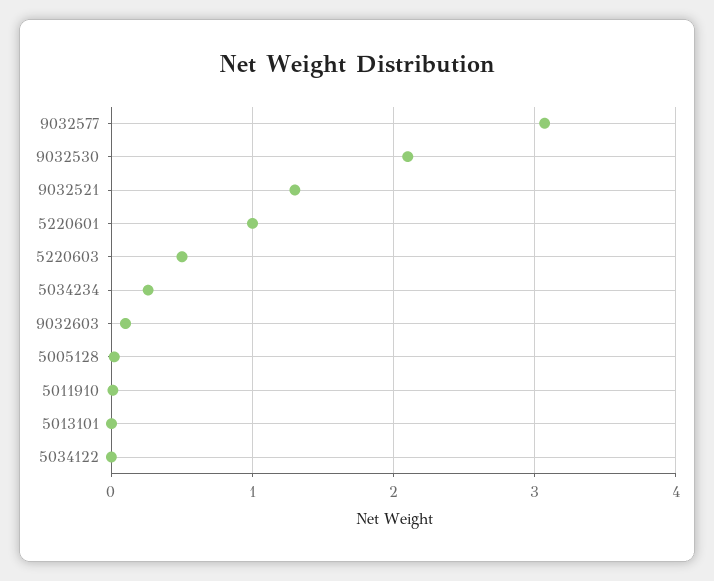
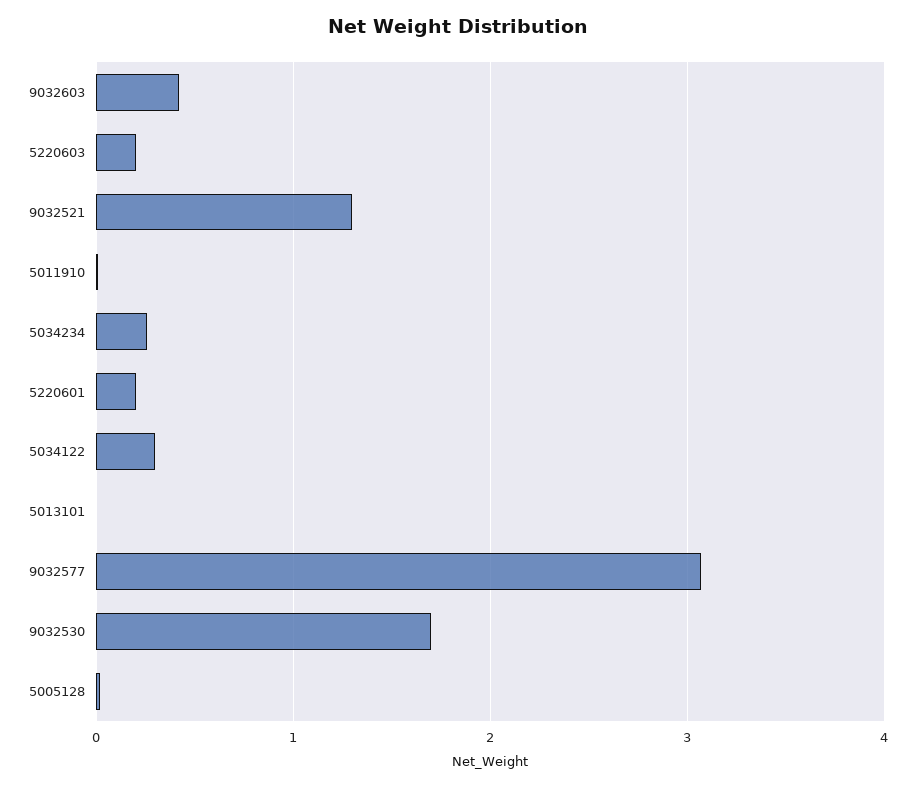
  {
    "9032577": 3.1,
-   "9032530": 2.1,
+   "9032530": 1.7,
    "9032521": 1.3,
-   "5220601": 1,
+   "5220601": 0.2,
-   "5220603": 0.5,
+   "5220603": 0.2,
    "5034234": 0.3,
-   "9032603": 0.1,
+   "9032603": 0.4,
    "5005128": 0,
    "5011910": 0,
    "5013101": 0,
-   "5034122": 0
+   "5034122": 0.3
  }

